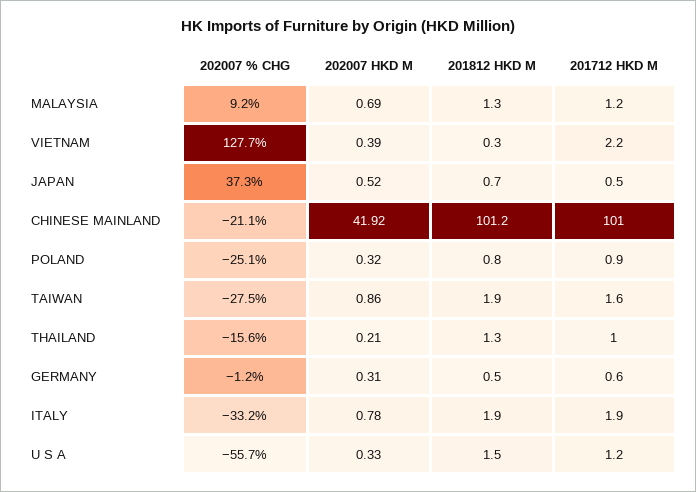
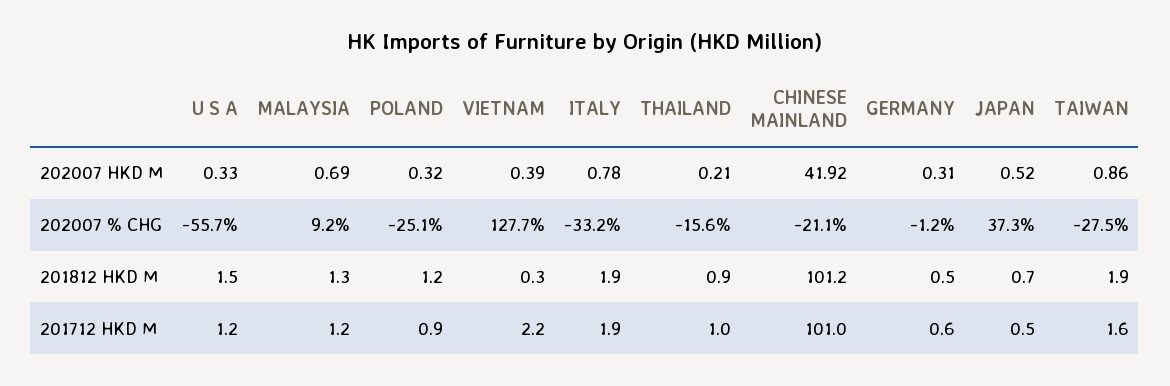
  {
    "202007 % CHG": {
      "MALAYSIA": 9.2,
      "VIETNAM": 127.7,
      "JAPAN": 37.3,
      "CHINESE MAINLAND": -21.1,
      "POLAND": -25.1,
      "TAIWAN": -27.5,
      "THAILAND": -15.6,
      "GERMANY": -1.2,
      "ITALY": -33.2,
      "U S A": -55.7
    },
    "202007 HKD M": {
      "MALAYSIA": 0.69,
      "VIETNAM": 0.39,
      "JAPAN": 0.52,
      "CHINESE MAINLAND": 41.92,
      "POLAND": 0.32,
      "TAIWAN": 0.86,
      "THAILAND": 0.21,
      "GERMANY": 0.31,
      "ITALY": 0.78,
      "U S A": 0.33
    },
    "201812 HKD M": {
      "MALAYSIA": 1.3,
      "VIETNAM": 0.3,
      "JAPAN": 0.7,
      "CHINESE MAINLAND": 101.2,
-     "POLAND": 0.8,
+     "POLAND": 1.2,
      "TAIWAN": 1.9,
-     "THAILAND": 1.3,
+     "THAILAND": 0.9,
      "GERMANY": 0.5,
      "ITALY": 1.9,
      "U S A": 1.5
    },
    "201712 HKD M": {
      "MALAYSIA": 1.2,
      "VIETNAM": 2.2,
      "JAPAN": 0.5,
      "CHINESE MAINLAND": 101,
      "POLAND": 0.9,
      "TAIWAN": 1.6,
      "THAILAND": 1,
      "GERMANY": 0.6,
      "ITALY": 1.9,
      "U S A": 1.2
    }
  }

